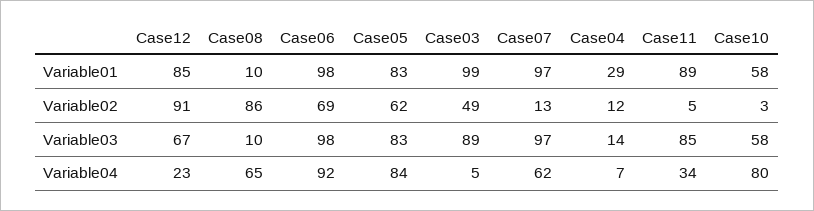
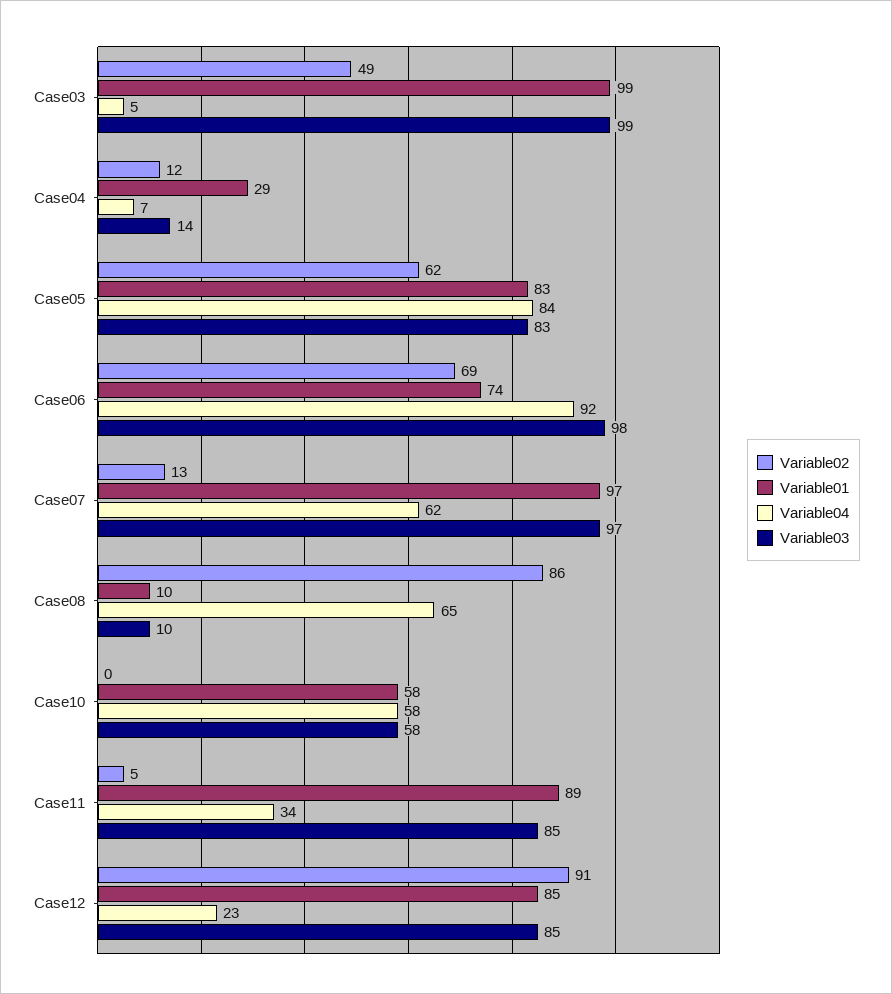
  {
    "Variable01": {
      "Case12": 85,
      "Case08": 10,
-     "Case06": 98,
+     "Case06": 74,
      "Case05": 83,
      "Case03": 99,
      "Case07": 97,
      "Case04": 29,
      "Case11": 89,
      "Case10": 58
    },
    "Variable02": {
      "Case12": 91,
      "Case08": 86,
      "Case06": 69,
      "Case05": 62,
      "Case03": 49,
      "Case07": 13,
      "Case04": 12,
      "Case11": 5,
-     "Case10": 3
+     "Case10": 0
    },
    "Variable03": {
-     "Case12": 67,
+     "Case12": 85,
      "Case08": 10,
      "Case06": 98,
      "Case05": 83,
-     "Case03": 89,
+     "Case03": 99,
      "Case07": 97,
      "Case04": 14,
      "Case11": 85,
      "Case10": 58
    },
    "Variable04": {
      "Case12": 23,
      "Case08": 65,
      "Case06": 92,
      "Case05": 84,
      "Case03": 5,
      "Case07": 62,
      "Case04": 7,
      "Case11": 34,
-     "Case10": 80
+     "Case10": 58
    }
  }

